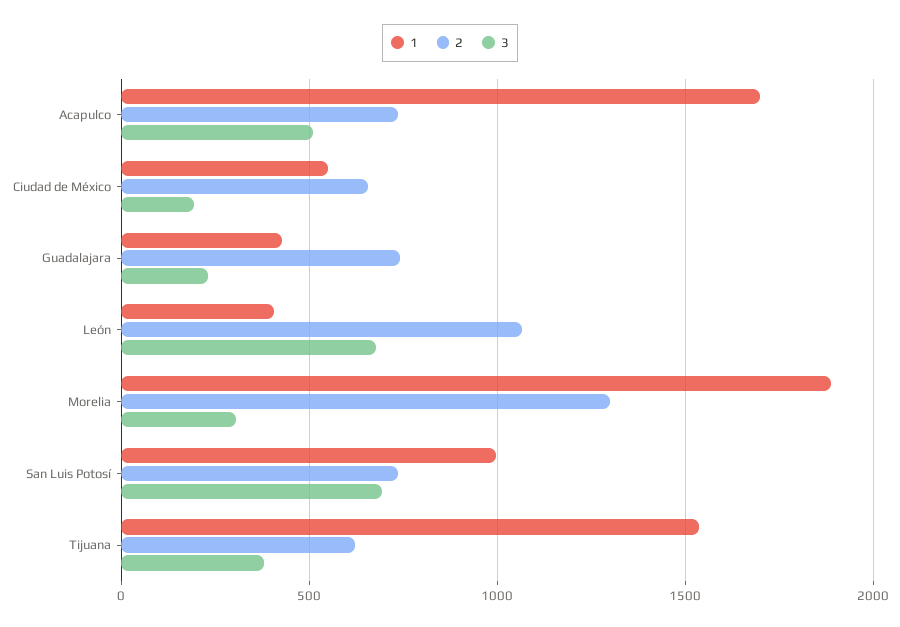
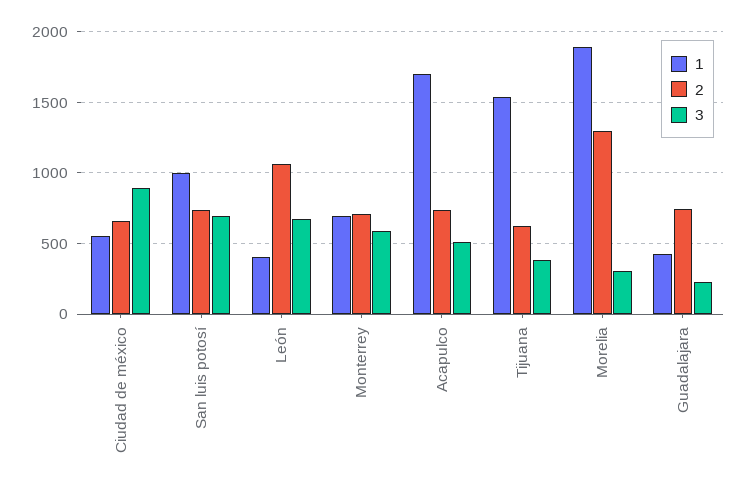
  {
    "1": {
      "Acapulco": 1700,
      "Ciudad de México": 550,
      "Guadalajara": 450,
      "León": 400,
      "Morelia": 1900,
      "San Luis Potosí": 1000,
-     "Tijuana": 1550
+     "Tijuana": 1550,
+     "Monterrey": 700
    },
    "2": {
      "Acapulco": 750,
      "Ciudad de México": 650,
      "Guadalajara": 750,
      "León": 1050,
      "Morelia": 1300,
      "San Luis Potosí": 750,
-     "Tijuana": 600
+     "Tijuana": 600,
+     "Monterrey": 700
    },
    "3": {
      "Acapulco": 500,
-     "Ciudad de México": 200,
+     "Ciudad de México": 900,
      "Guadalajara": 250,
      "León": 700,
      "Morelia": 300,
      "San Luis Potosí": 700,
-     "Tijuana": 400
+     "Tijuana": 400,
+     "Monterrey": 600
    }
  }

